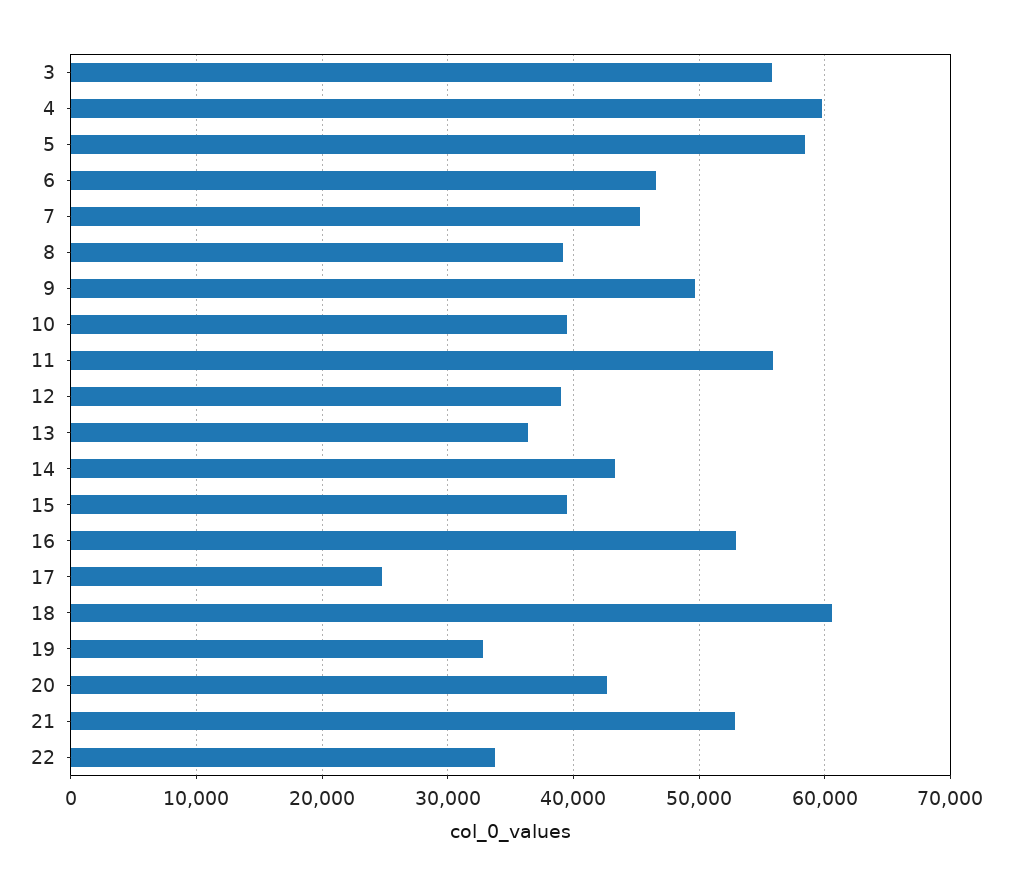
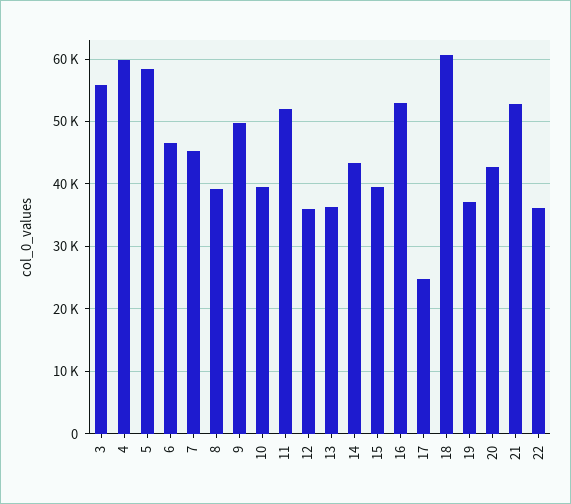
  {
    "3": 56000,
    "4": 60000,
    "5": 58000,
    "6": 47000,
    "7": 45000,
    "8": 39000,
    "9": 50000,
    "10": 39000,
-   "11": 56000,
+   "11": 52000,
-   "12": 39000,
+   "12": 36000,
    "13": 36000,
    "14": 43000,
    "15": 39000,
    "16": 53000,
    "17": 25000,
    "18": 61000,
-   "19": 33000,
+   "19": 37000,
    "20": 43000,
    "21": 53000,
-   "22": 34000
+   "22": 36000
  }

